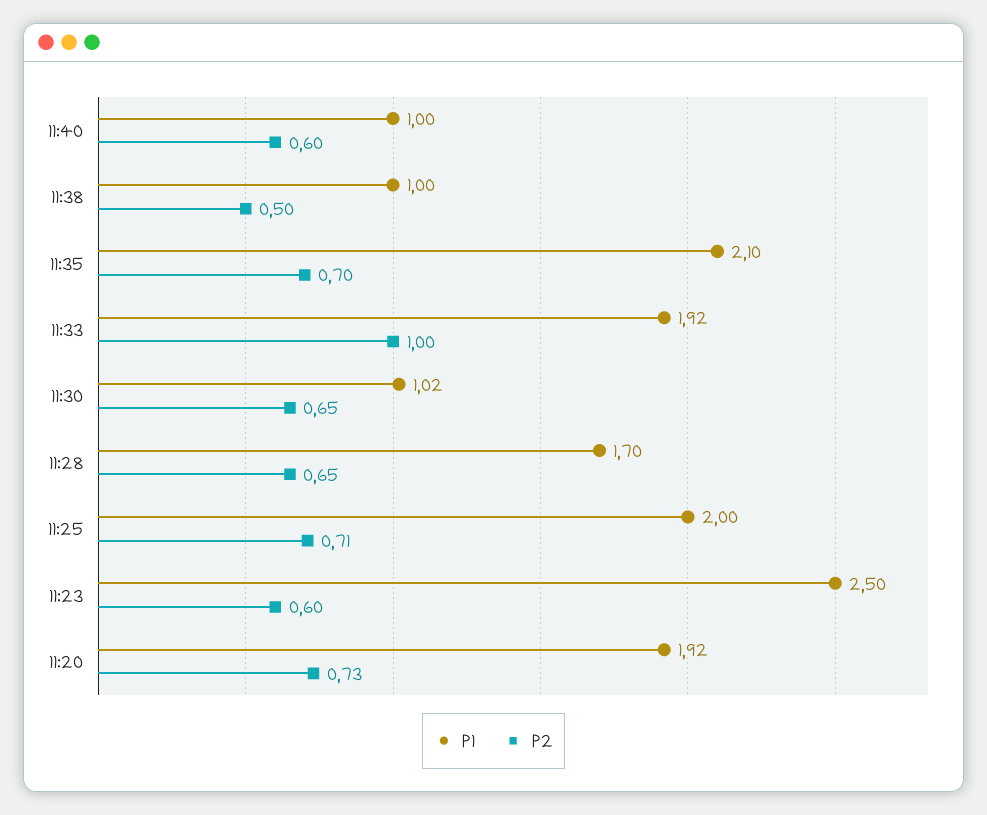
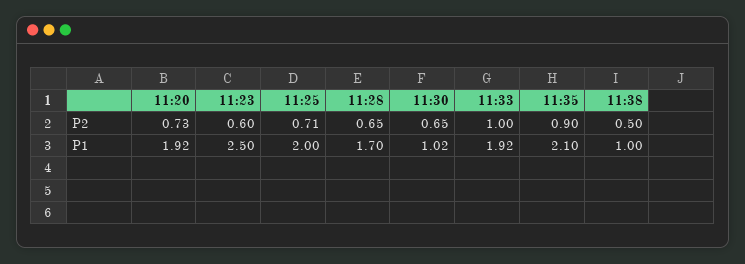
  {
    "P1": {
-     "11:40": 1,
      "11:38": 1,
      "11:35": 2.1,
      "11:33": 1.92,
      "11:30": 1.02,
      "11:28": 1.7,
      "11:25": 2,
      "11:23": 2.5,
      "11:20": 1.92
    },
    "P2": {
-     "11:40": 0.6,
      "11:38": 0.5,
-     "11:35": 0.7,
+     "11:35": 0.9,
      "11:33": 1,
      "11:30": 0.65,
      "11:28": 0.65,
      "11:25": 0.71,
      "11:23": 0.6,
      "11:20": 0.73
    }
  }

